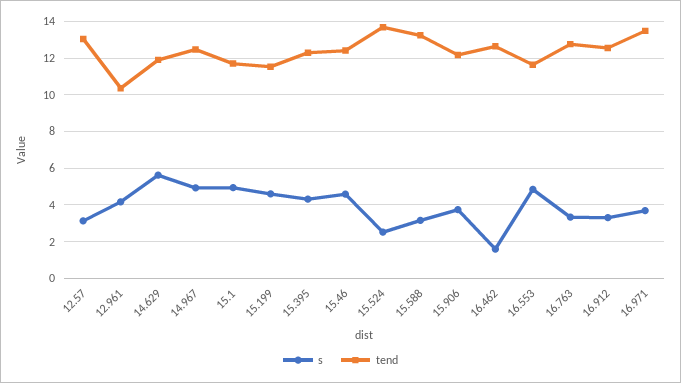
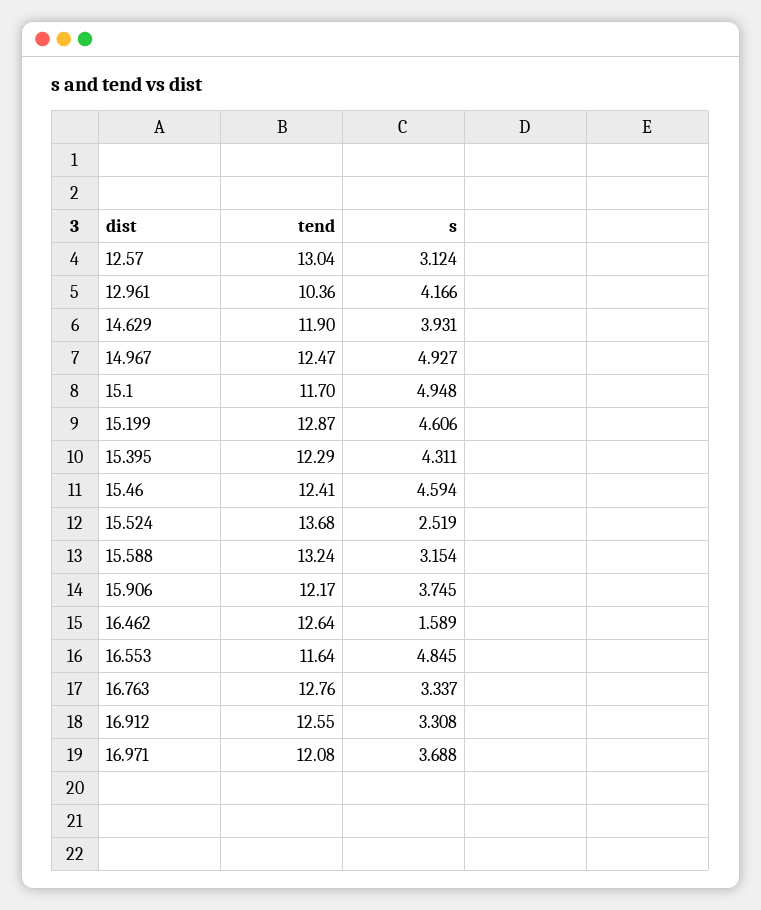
  {
    "s": {
      "12.57": 3.124,
      "12.961": 4.166,
-     "14.629": 5.5,
+     "14.629": 3.931,
      "14.967": 4.927,
      "15.1": 4.948,
      "15.199": 4.606,
      "15.395": 4.311,
      "15.46": 4.594,
      "15.524": 2.519,
      "15.588": 3.154,
      "15.906": 3.745,
      "16.462": 1.589,
      "16.553": 4.845,
      "16.763": 3.337,
      "16.912": 3.308,
      "16.971": 3.688
    },
    "tend": {
      "12.57": 13.04,
      "12.961": 10.36,
      "14.629": 11.9,
      "14.967": 12.47,
      "15.1": 11.7,
-     "15.199": 11.5,
+     "15.199": 12.87,
      "15.395": 12.29,
      "15.46": 12.41,
      "15.524": 13.68,
      "15.588": 13.24,
      "15.906": 12.17,
      "16.462": 12.64,
      "16.553": 11.64,
      "16.763": 12.76,
      "16.912": 12.55,
-     "16.971": 13.5
+     "16.971": 12.08
    }
  }

